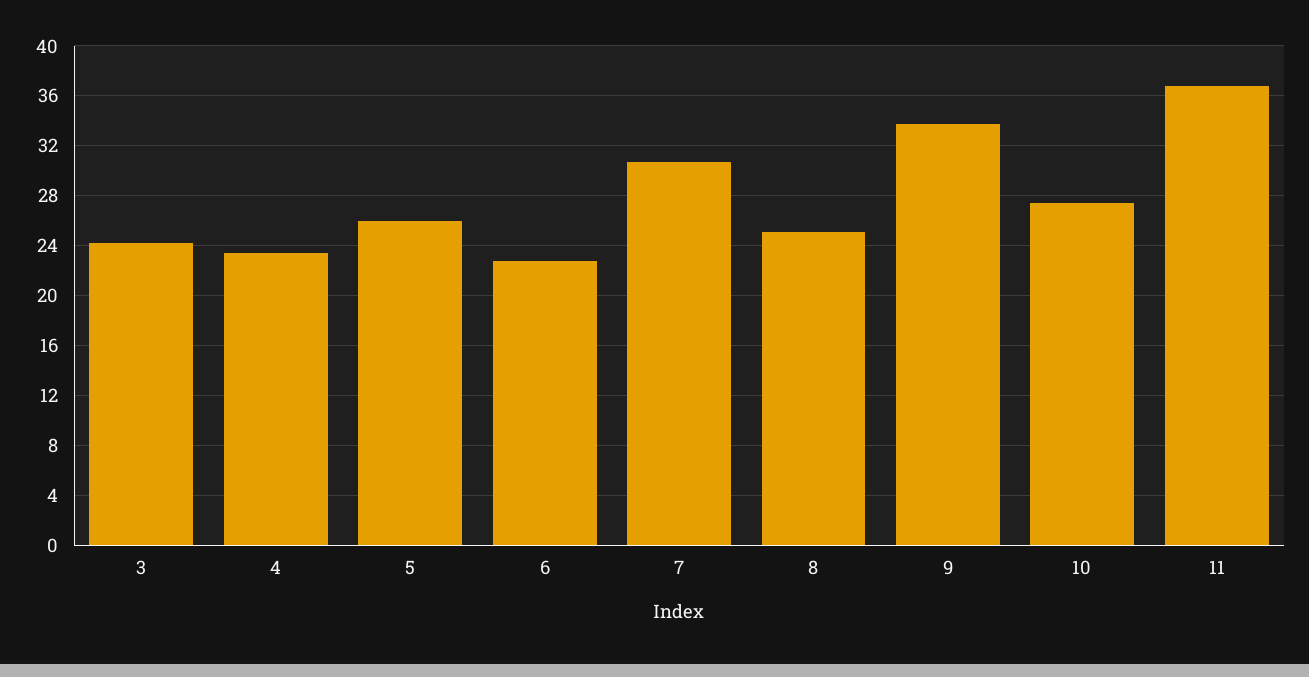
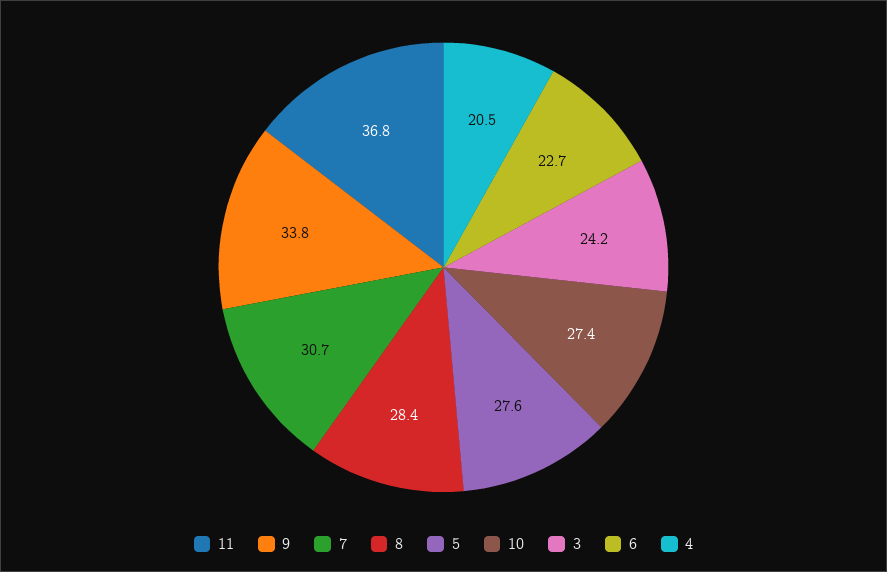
  {
    "3": 24.2,
-   "4": 23.5,
+   "4": 20.5,
-   "5": 26,
+   "5": 27.6,
    "6": 22.7,
    "7": 30.7,
-   "8": 25,
+   "8": 28.4,
    "9": 33.8,
    "10": 27.4,
    "11": 36.8
  }

